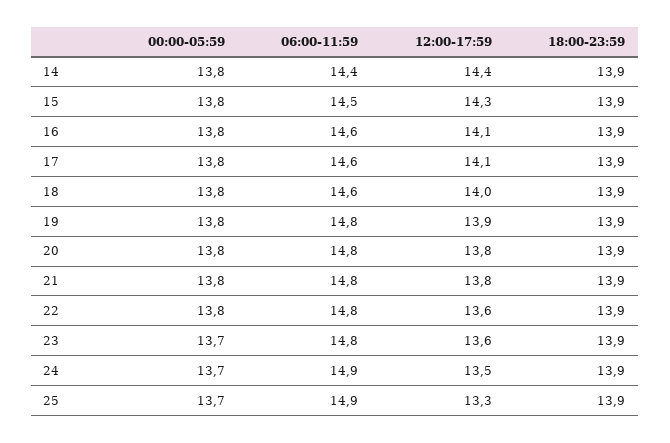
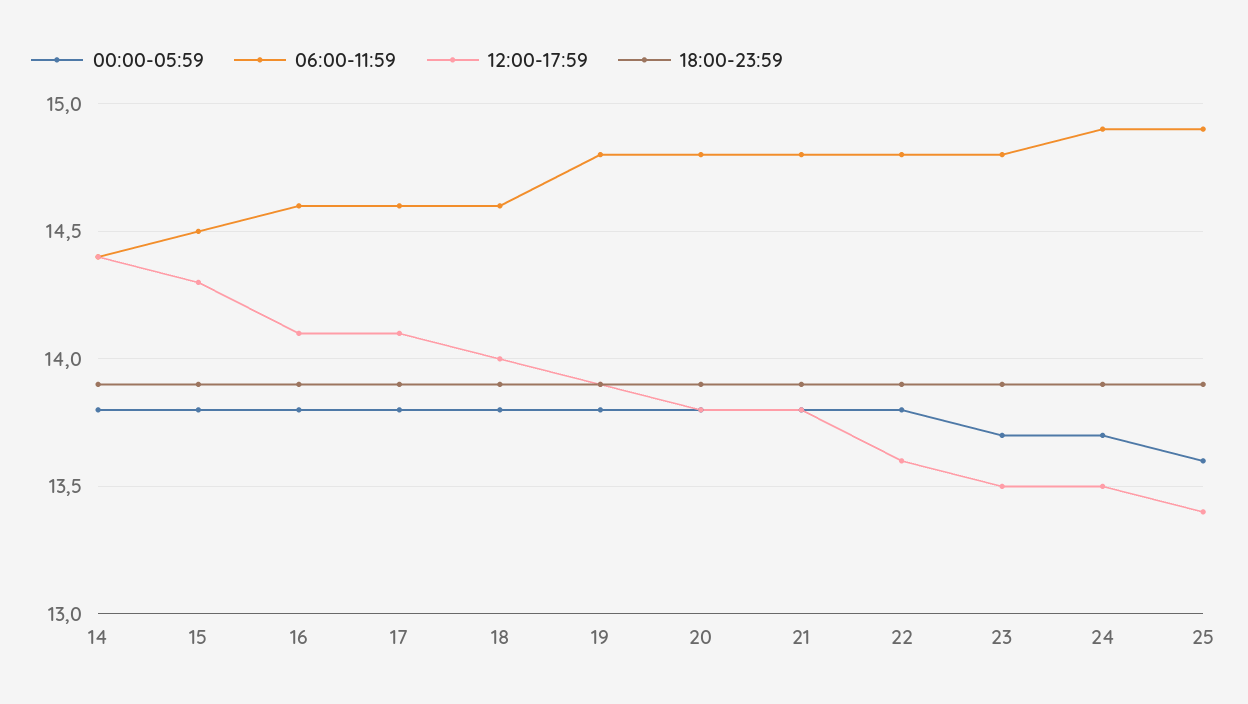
  {
    "00:00-05:59": {
      "14": 13.8,
      "15": 13.8,
      "16": 13.8,
      "17": 13.8,
      "18": 13.8,
      "19": 13.8,
      "20": 13.8,
      "21": 13.8,
      "22": 13.8,
      "23": 13.7,
      "24": 13.7,
-     "25": 13.7
+     "25": 13.6
    },
    "06:00-11:59": {
      "14": 14.4,
      "15": 14.5,
      "16": 14.6,
      "17": 14.6,
      "18": 14.6,
      "19": 14.8,
      "20": 14.8,
      "21": 14.8,
      "22": 14.8,
      "23": 14.8,
      "24": 14.9,
      "25": 14.9
    },
    "12:00-17:59": {
      "14": 14.4,
      "15": 14.3,
      "16": 14.1,
      "17": 14.1,
      "18": 14,
      "19": 13.9,
      "20": 13.8,
      "21": 13.8,
      "22": 13.6,
-     "23": 13.6,
+     "23": 13.5,
      "24": 13.5,
-     "25": 13.3
+     "25": 13.4
    },
    "18:00-23:59": {
      "14": 13.9,
      "15": 13.9,
      "16": 13.9,
      "17": 13.9,
      "18": 13.9,
      "19": 13.9,
      "20": 13.9,
      "21": 13.9,
      "22": 13.9,
      "23": 13.9,
      "24": 13.9,
      "25": 13.9
    }
  }

